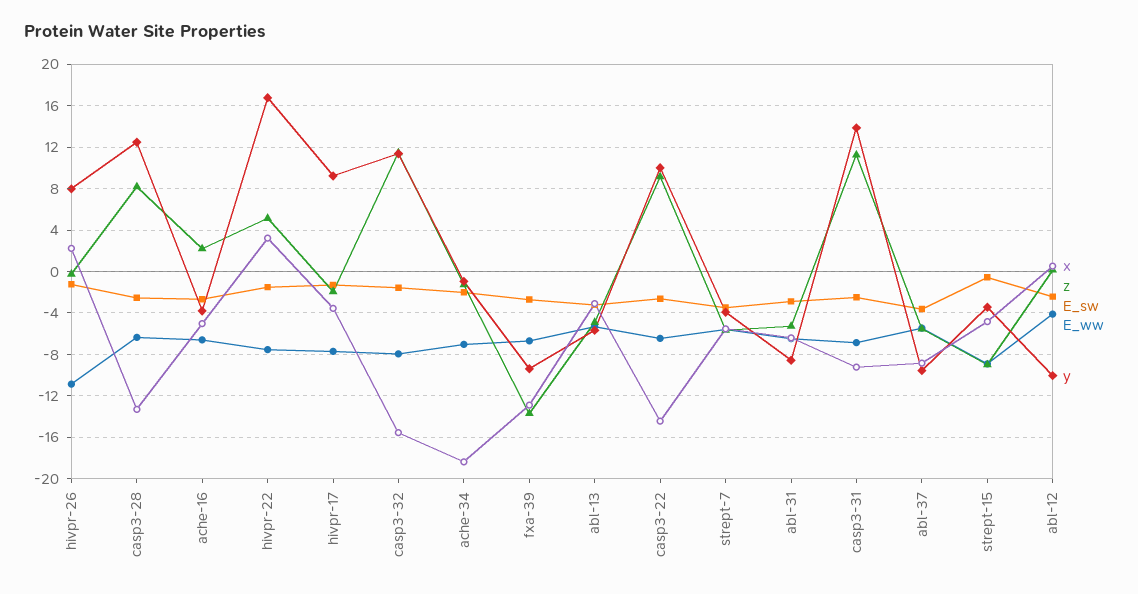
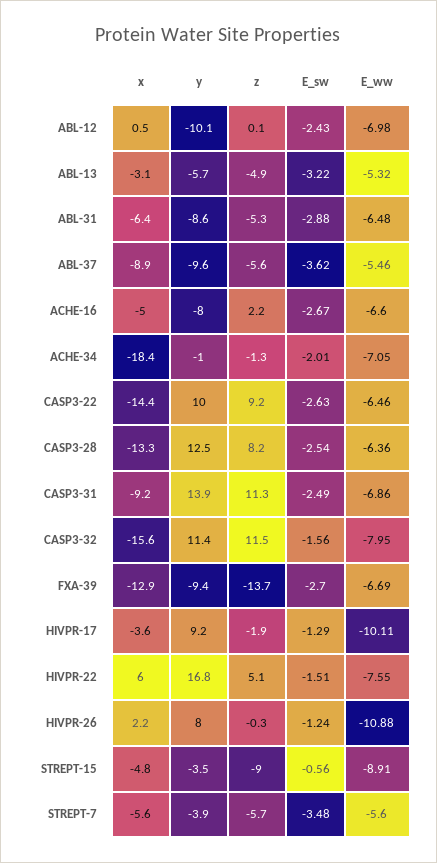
  {
    "x": {
      "hivpr-26": 2.2,
      "casp3-28": -13.3,
      "ache-16": -5,
-     "hivpr-22": 3,
+     "hivpr-22": 6,
      "hivpr-17": -3.6,
      "casp3-32": -15.6,
      "ache-34": -18.4,
      "fxa-39": -12.9,
      "abl-13": -3.1,
      "casp3-22": -14.4,
      "strept-7": -5.6,
      "abl-31": -6.4,
      "casp3-31": -9.2,
      "abl-37": -8.9,
      "strept-15": -4.8,
      "abl-12": 0.5
    },
    "z": {
      "hivpr-26": -0.3,
      "casp3-28": 8.2,
      "ache-16": 2.2,
      "hivpr-22": 5.1,
      "hivpr-17": -1.9,
      "casp3-32": 11.5,
      "ache-34": -1.3,
      "fxa-39": -13.7,
      "abl-13": -4.9,
      "casp3-22": 9.2,
      "strept-7": -5.7,
      "abl-31": -5.3,
      "casp3-31": 11.3,
      "abl-37": -5.6,
      "strept-15": -9,
      "abl-12": 0.1
    },
    "E_sw": {
      "hivpr-26": -1.24,
      "casp3-28": -2.54,
      "ache-16": -2.67,
      "hivpr-22": -1.51,
      "hivpr-17": -1.29,
      "casp3-32": -1.56,
      "ache-34": -2.01,
      "fxa-39": -2.7,
      "abl-13": -3.22,
      "casp3-22": -2.63,
      "strept-7": -3.48,
      "abl-31": -2.88,
      "casp3-31": -2.49,
      "abl-37": -3.62,
      "strept-15": -0.56,
      "abl-12": -2.43
    },
    "E_ww": {
      "hivpr-26": -10.88,
      "casp3-28": -6.36,
      "ache-16": -6.6,
      "hivpr-22": -7.55,
-     "hivpr-17": -8,
+     "hivpr-17": -10.11,
      "casp3-32": -7.95,
      "ache-34": -7.05,
      "fxa-39": -6.69,
      "abl-13": -5.32,
      "casp3-22": -6.46,
      "strept-7": -5.6,
      "abl-31": -6.48,
      "casp3-31": -6.86,
      "abl-37": -5.46,
      "strept-15": -8.91,
-     "abl-12": -4
+     "abl-12": -6.98
    },
    "y": {
      "hivpr-26": 8,
      "casp3-28": 12.5,
-     "ache-16": -4,
+     "ache-16": -8,
      "hivpr-22": 16.8,
      "hivpr-17": 9.2,
      "casp3-32": 11.4,
      "ache-34": -1,
      "fxa-39": -9.4,
      "abl-13": -5.7,
      "casp3-22": 10,
      "strept-7": -3.9,
      "abl-31": -8.6,
      "casp3-31": 13.9,
      "abl-37": -9.6,
      "strept-15": -3.5,
      "abl-12": -10.1
    }
  }

